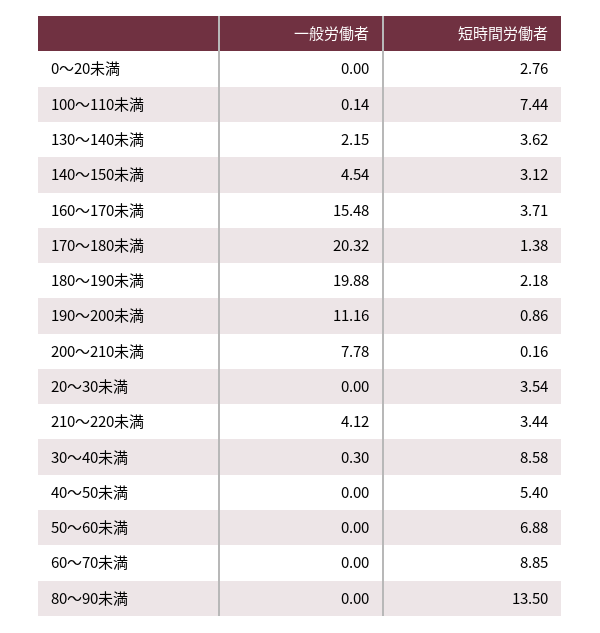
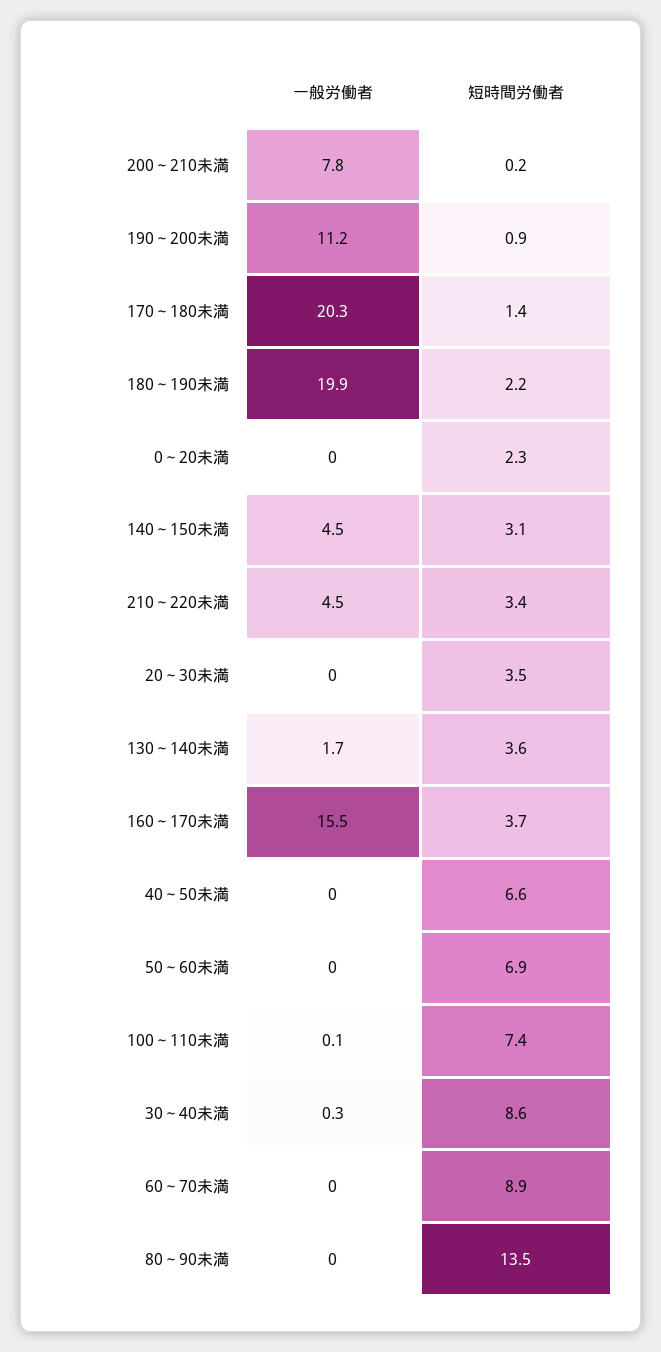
  {
    "一般労働者": {
      "0～20未満": 0,
      "100～110未満": 0.14,
-     "130～140未満": 2.15,
+     "130～140未満": 1.7,
      "140～150未満": 4.54,
      "160～170未満": 15.48,
      "170～180未満": 20.32,
      "180～190未満": 19.88,
      "190～200未満": 11.16,
      "200～210未満": 7.78,
      "20～30未満": 0,
-     "210～220未満": 4.12,
+     "210～220未満": 4.5,
      "30～40未満": 0.3,
      "40～50未満": 0,
      "50～60未満": 0,
      "60～70未満": 0,
      "80～90未満": 0
    },
    "短時間労働者": {
-     "0～20未満": 2.76,
+     "0～20未満": 2.3,
      "100～110未満": 7.44,
      "130～140未満": 3.62,
      "140～150未満": 3.12,
      "160～170未満": 3.71,
      "170～180未満": 1.38,
      "180～190未満": 2.18,
      "190～200未満": 0.86,
      "200～210未満": 0.16,
      "20～30未満": 3.54,
      "210～220未満": 3.44,
      "30～40未満": 8.58,
-     "40～50未満": 5.4,
+     "40～50未満": 6.6,
      "50～60未満": 6.88,
      "60～70未満": 8.85,
      "80～90未満": 13.5
    }
  }

